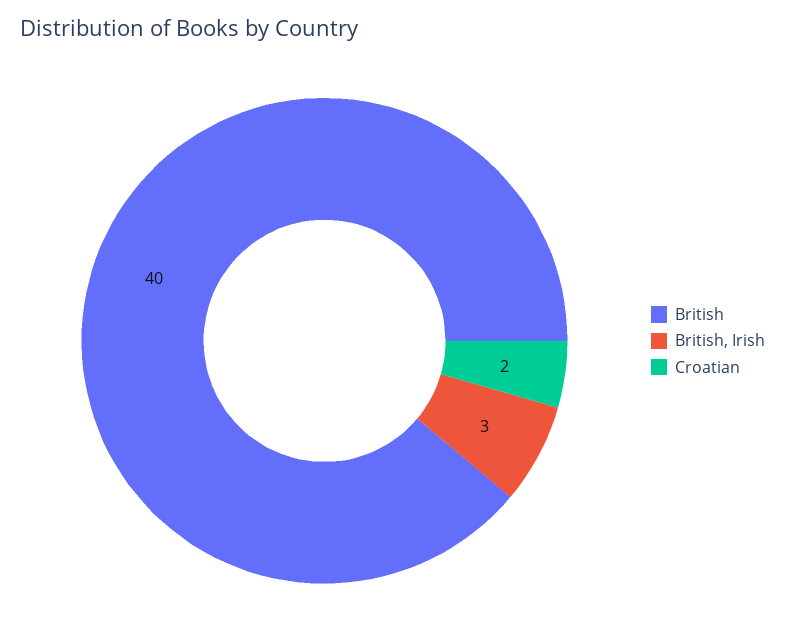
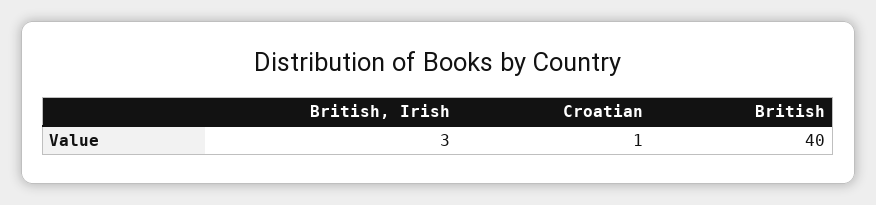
  {
    "British": 40,
    "British, Irish": 3,
-   "Croatian": 2
+   "Croatian": 1
  }

